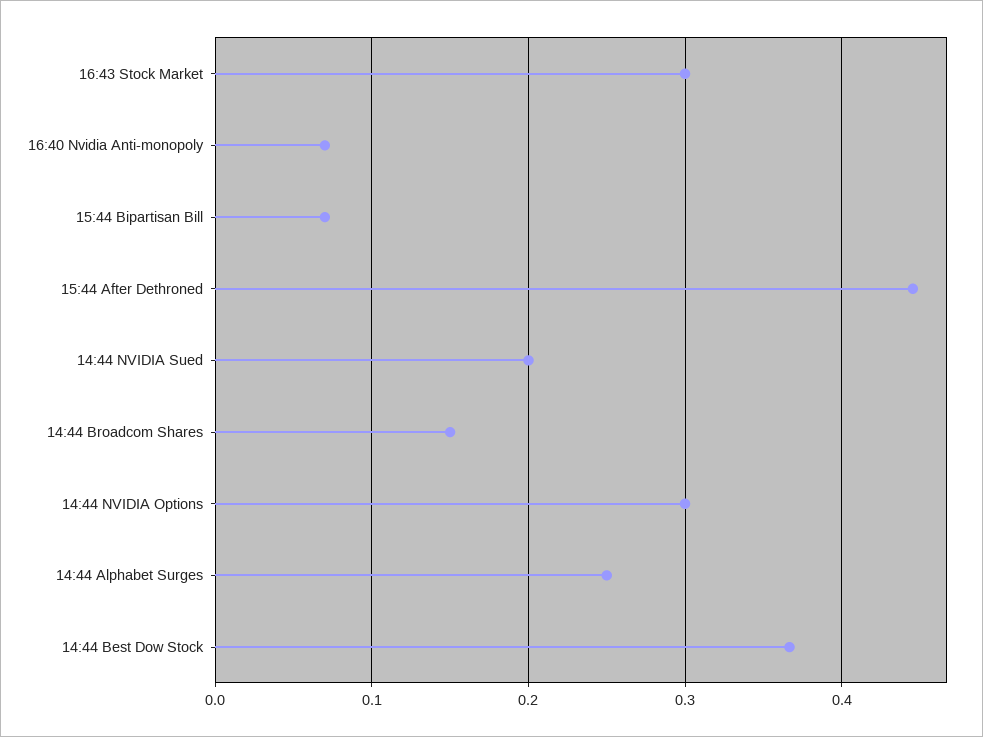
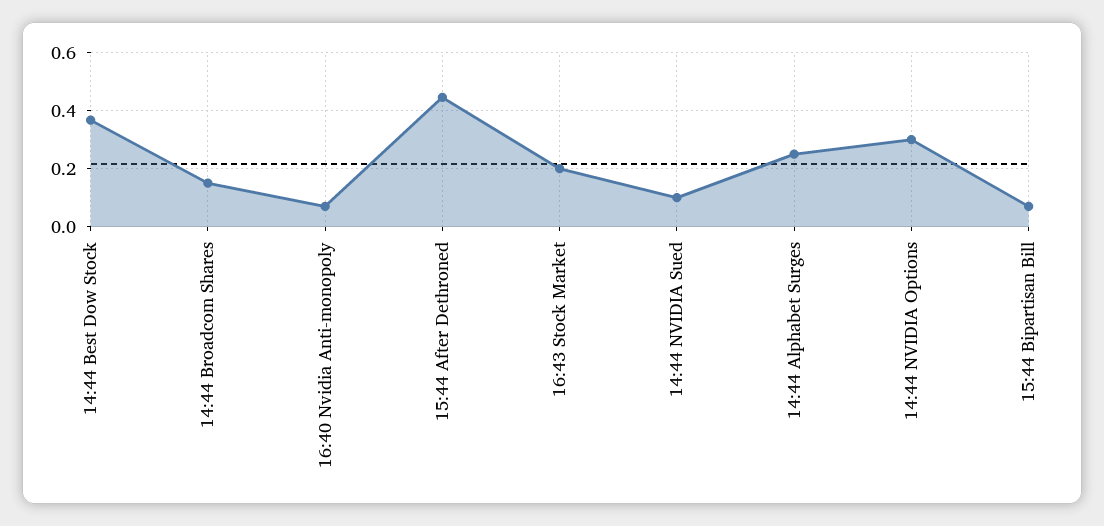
  {
-   "16:43 Stock Market": 0.3,
+   "16:43 Stock Market": 0.2,
    "16:40 Nvidia Anti-monopoly": 0.07,
    "15:44 Bipartisan Bill": 0.07,
    "15:44 After Dethroned": 0.45,
-   "14:44 NVIDIA Sued": 0.2,
+   "14:44 NVIDIA Sued": 0.1,
    "14:44 Broadcom Shares": 0.15,
    "14:44 NVIDIA Options": 0.3,
    "14:44 Alphabet Surges": 0.25,
    "14:44 Best Dow Stock": 0.37
  }

